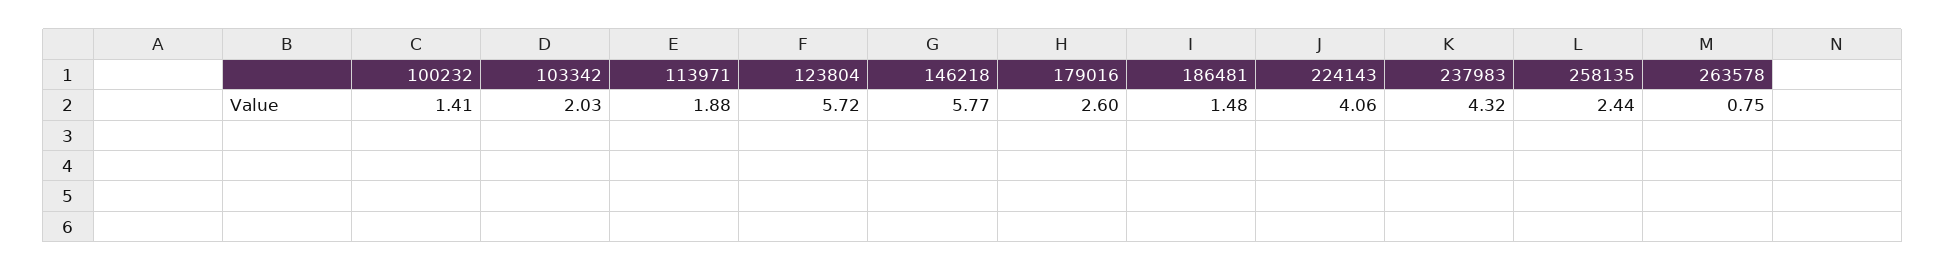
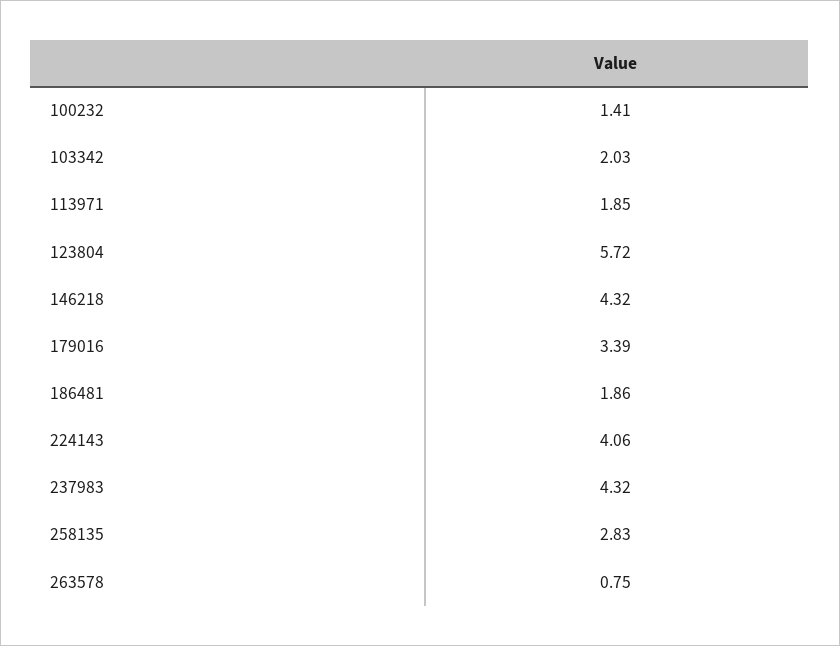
  {
    "100232": 1.41,
    "103342": 2.03,
-   "113971": 1.88,
+   "113971": 1.85,
    "123804": 5.72,
-   "146218": 5.77,
+   "146218": 4.32,
-   "179016": 2.6,
+   "179016": 3.39,
-   "186481": 1.48,
+   "186481": 1.86,
    "224143": 4.06,
    "237983": 4.32,
-   "258135": 2.44,
+   "258135": 2.83,
    "263578": 0.75
  }

